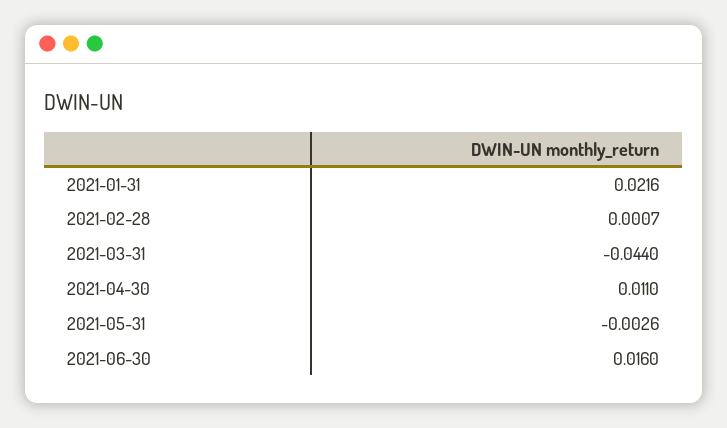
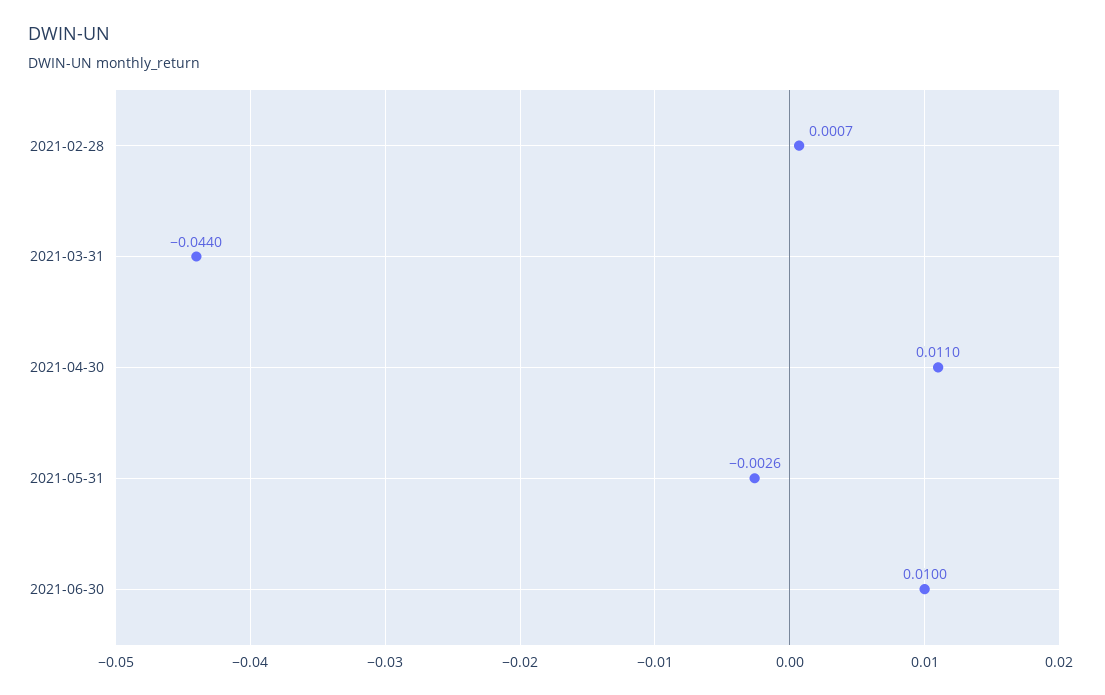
  {
-   "2021-01-31": 0.0216,
    "2021-02-28": 0.0007,
    "2021-03-31": -0.044,
    "2021-04-30": 0.011,
    "2021-05-31": -0.0026,
-   "2021-06-30": 0.016
+   "2021-06-30": 0.01
  }

